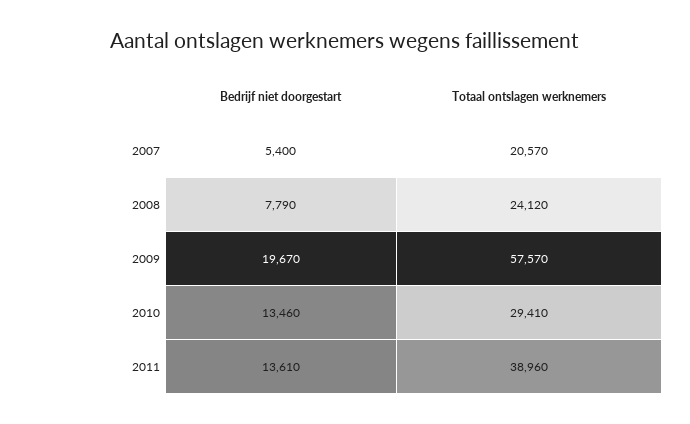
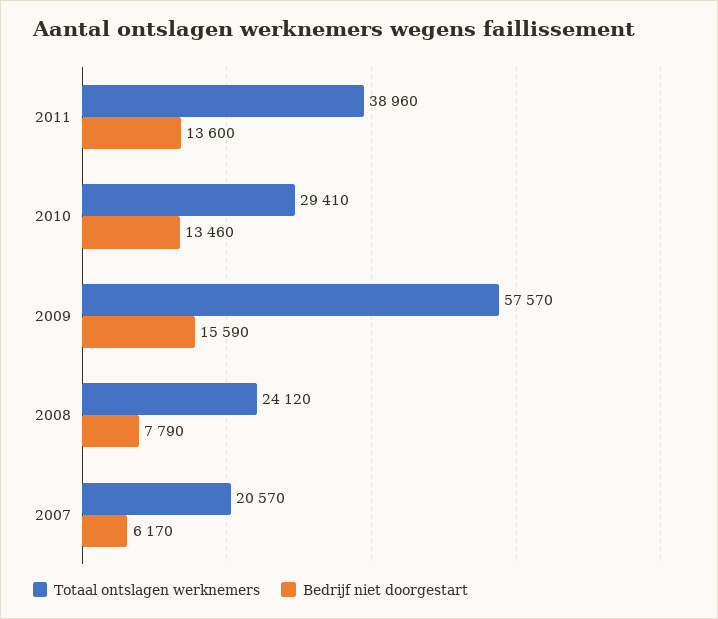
  {
    "Bedrijf niet doorgestart": {
-     "2007": 5400,
+     "2007": 6170,
      "2008": 7790,
-     "2009": 19670,
+     "2009": 15590,
      "2010": 13460,
-     "2011": 13610
+     "2011": 13600
    },
    "Totaal ontslagen werknemers": {
      "2007": 20570,
      "2008": 24120,
      "2009": 57570,
      "2010": 29410,
      "2011": 38960
    }
  }

